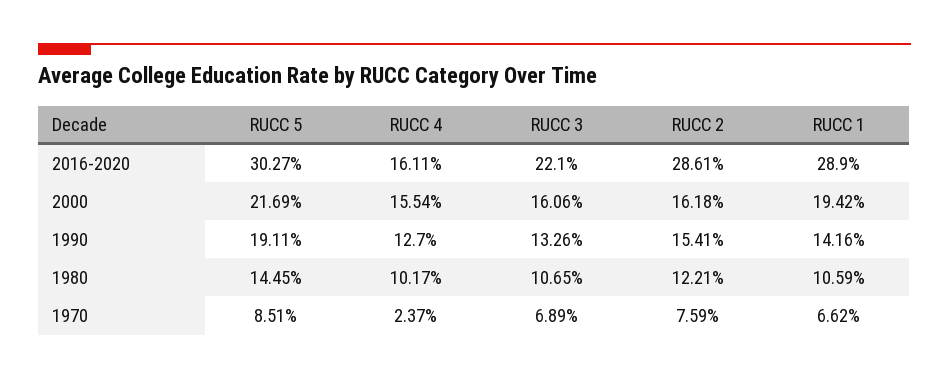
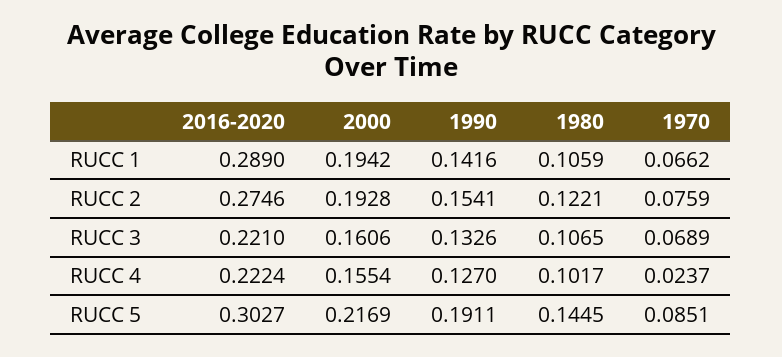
  {
    "RUCC 5": {
      "2016-2020": 0.3027,
      "2000": 0.2169,
      "1990": 0.1911,
      "1980": 0.1445,
      "1970": 0.0851
    },
    "RUCC 4": {
-     "2016-2020": 0.1611,
+     "2016-2020": 0.2224,
      "2000": 0.1554,
      "1990": 0.127,
      "1980": 0.1017,
      "1970": 0.0237
    },
    "RUCC 3": {
      "2016-2020": 0.221,
      "2000": 0.1606,
      "1990": 0.1326,
      "1980": 0.1065,
      "1970": 0.0689
    },
    "RUCC 2": {
-     "2016-2020": 0.2861,
+     "2016-2020": 0.2746,
-     "2000": 0.1618,
+     "2000": 0.1928,
      "1990": 0.1541,
      "1980": 0.1221,
      "1970": 0.0759
    },
    "RUCC 1": {
      "2016-2020": 0.289,
      "2000": 0.1942,
      "1990": 0.1416,
      "1980": 0.1059,
      "1970": 0.0662
    }
  }

